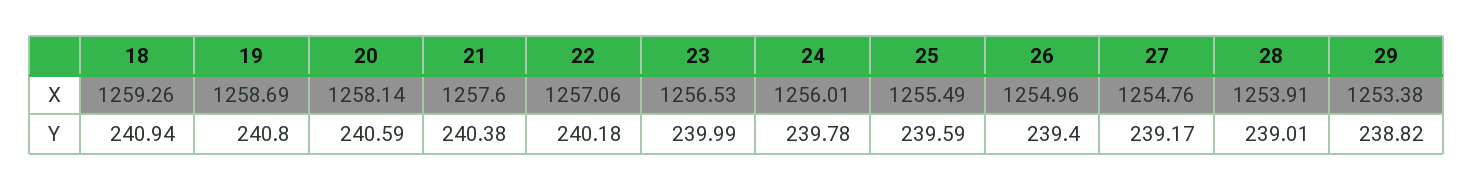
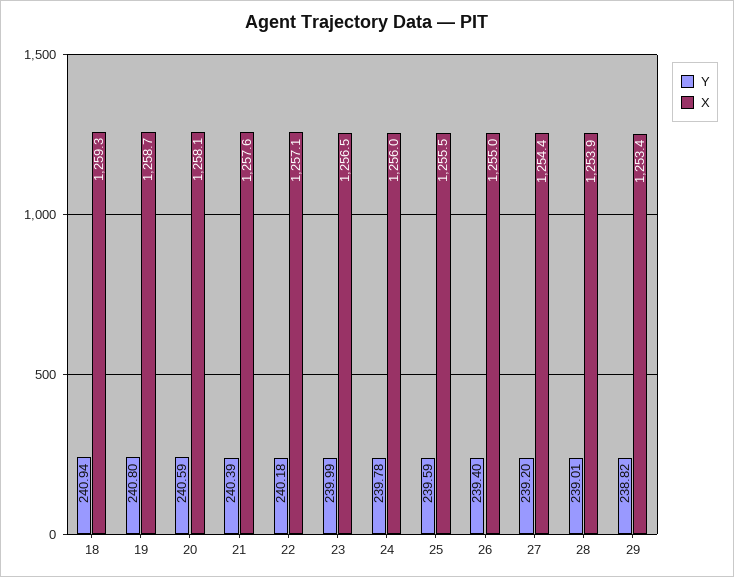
  {
    "X": {
      "18": 1259.26,
      "19": 1258.69,
      "20": 1258.14,
      "21": 1257.6,
      "22": 1257.06,
      "23": 1256.53,
      "24": 1256.01,
      "25": 1255.49,
      "26": 1254.96,
-     "27": 1254.76,
+     "27": 1254.4,
      "28": 1253.91,
      "29": 1253.38
    },
    "Y": {
      "18": 240.94,
      "19": 240.8,
      "20": 240.59,
-     "21": 240.38,
+     "21": 240.39,
      "22": 240.18,
      "23": 239.99,
      "24": 239.78,
      "25": 239.59,
      "26": 239.4,
-     "27": 239.17,
+     "27": 239.2,
      "28": 239.01,
      "29": 238.82
    }
  }

